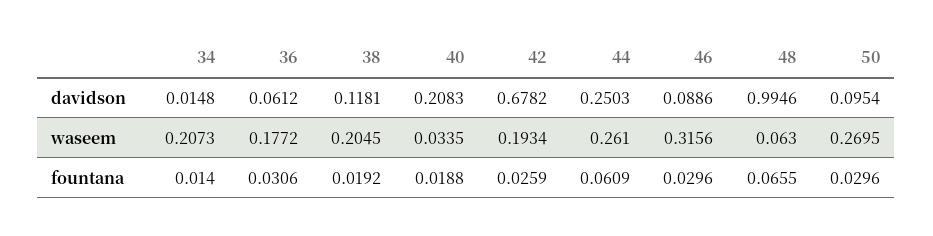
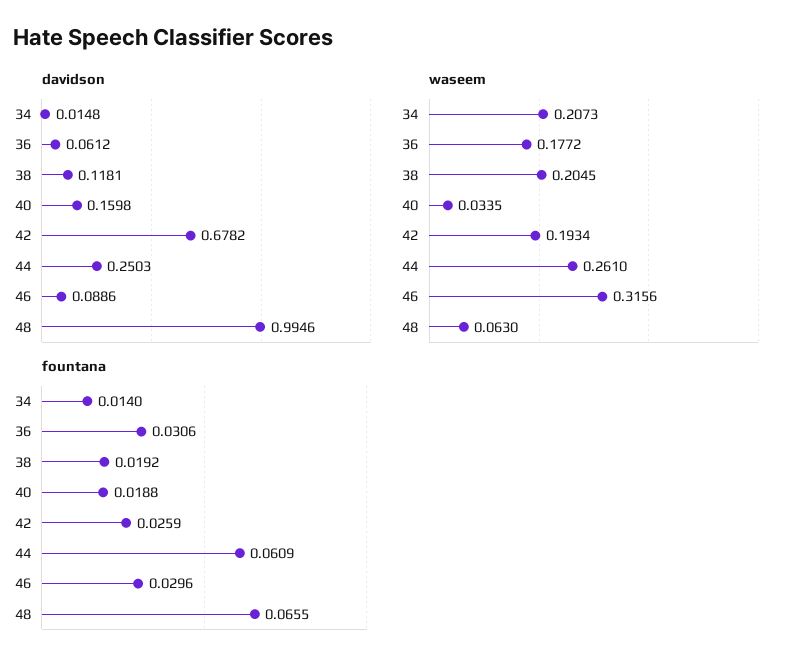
  {
    "davidson": {
      "34": 0.0148,
      "36": 0.0612,
      "38": 0.1181,
-     "40": 0.2083,
+     "40": 0.1598,
      "42": 0.6782,
      "44": 0.2503,
      "46": 0.0886,
-     "48": 0.9946,
+     "48": 0.9946
-     "50": 0.0954
    },
    "waseem": {
      "34": 0.2073,
      "36": 0.1772,
      "38": 0.2045,
      "40": 0.0335,
      "42": 0.1934,
      "44": 0.261,
      "46": 0.3156,
-     "48": 0.063,
+     "48": 0.063
-     "50": 0.2695
    },
    "fountana": {
      "34": 0.014,
      "36": 0.0306,
      "38": 0.0192,
      "40": 0.0188,
      "42": 0.0259,
      "44": 0.0609,
      "46": 0.0296,
-     "48": 0.0655,
+     "48": 0.0655
-     "50": 0.0296
    }
  }

